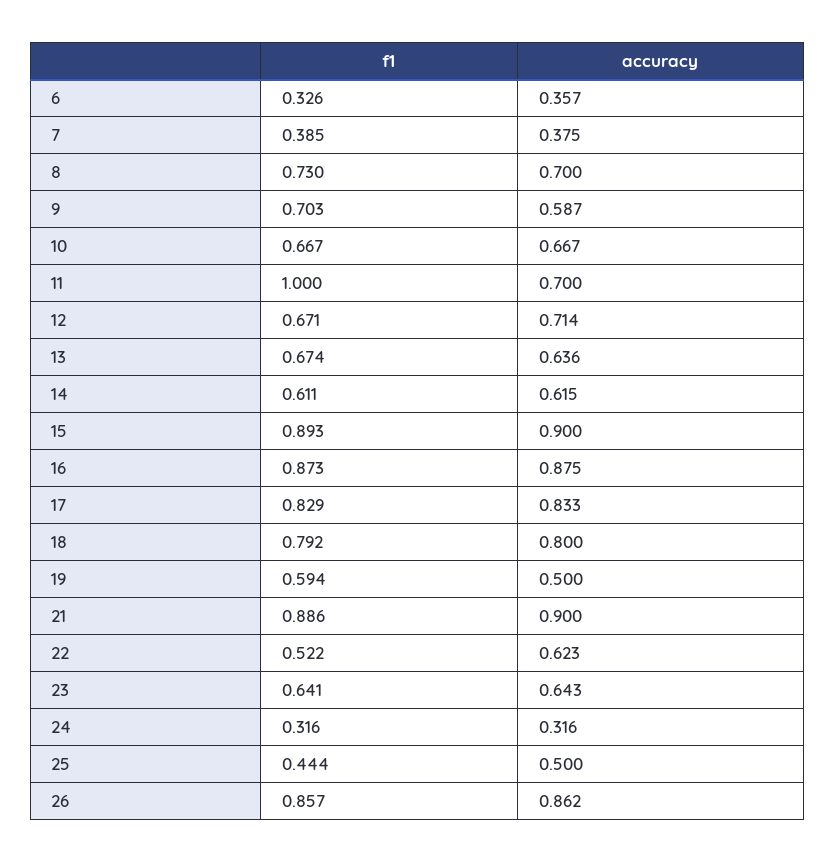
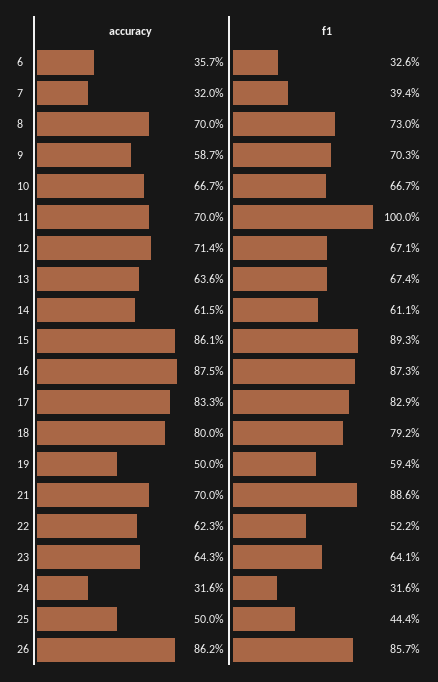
  {
    "f1": {
      "6": 0.326,
-     "7": 0.385,
+     "7": 0.394,
      "8": 0.73,
      "9": 0.703,
      "10": 0.667,
      "11": 1,
      "12": 0.671,
      "13": 0.674,
      "14": 0.611,
      "15": 0.893,
      "16": 0.873,
      "17": 0.829,
      "18": 0.792,
      "19": 0.594,
      "21": 0.886,
      "22": 0.522,
      "23": 0.641,
      "24": 0.316,
      "25": 0.444,
      "26": 0.857
    },
    "accuracy": {
      "6": 0.357,
-     "7": 0.375,
+     "7": 0.32,
      "8": 0.7,
      "9": 0.587,
      "10": 0.667,
      "11": 0.7,
      "12": 0.714,
      "13": 0.636,
      "14": 0.615,
-     "15": 0.9,
+     "15": 0.861,
      "16": 0.875,
      "17": 0.833,
      "18": 0.8,
      "19": 0.5,
-     "21": 0.9,
+     "21": 0.7,
      "22": 0.623,
      "23": 0.643,
      "24": 0.316,
      "25": 0.5,
      "26": 0.862
    }
  }

